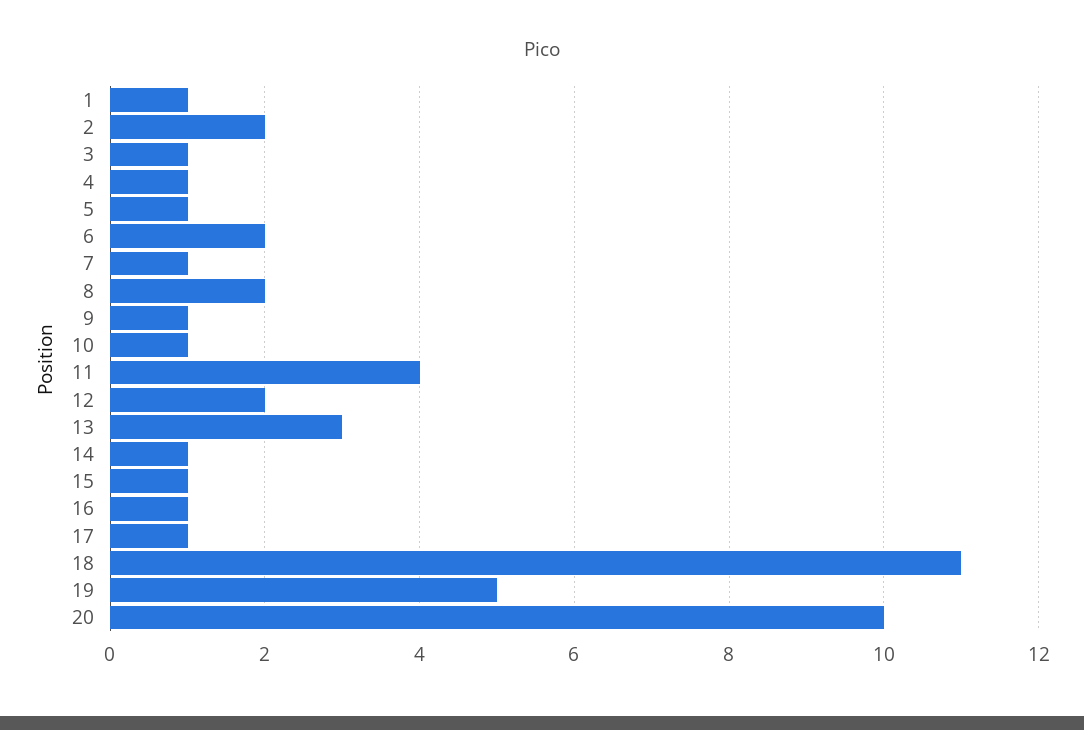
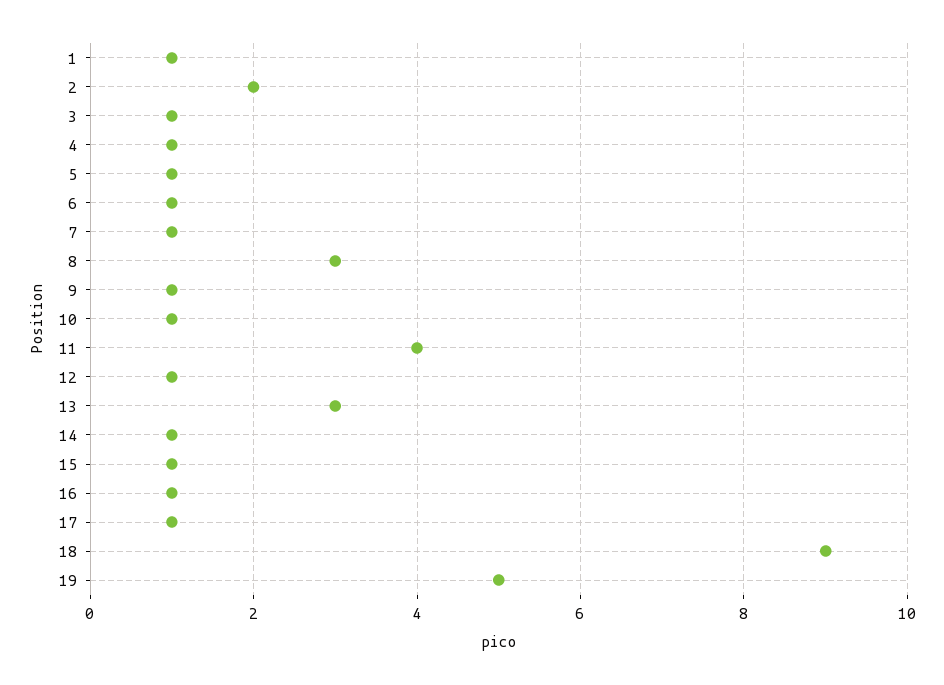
  {
    "1": 1,
    "2": 2,
    "3": 1,
    "4": 1,
    "5": 1,
-   "6": 2,
+   "6": 1,
    "7": 1,
-   "8": 2,
+   "8": 3,
    "9": 1,
    "10": 1,
    "11": 4,
-   "12": 2,
+   "12": 1,
    "13": 3,
    "14": 1,
    "15": 1,
    "16": 1,
    "17": 1,
-   "18": 11,
+   "18": 9,
-   "19": 5,
+   "19": 5
-   "20": 10
  }

